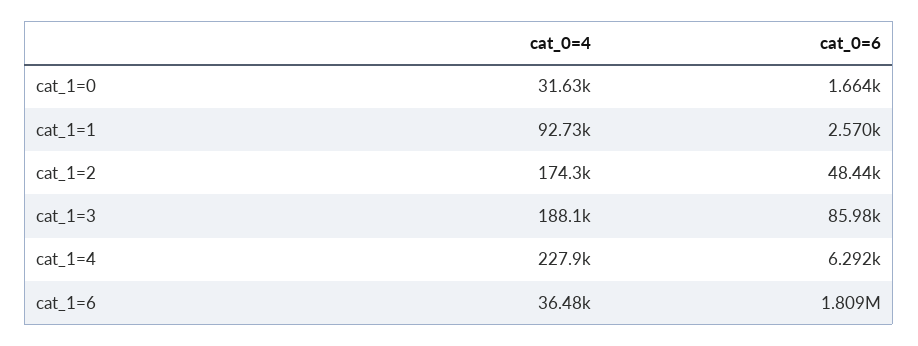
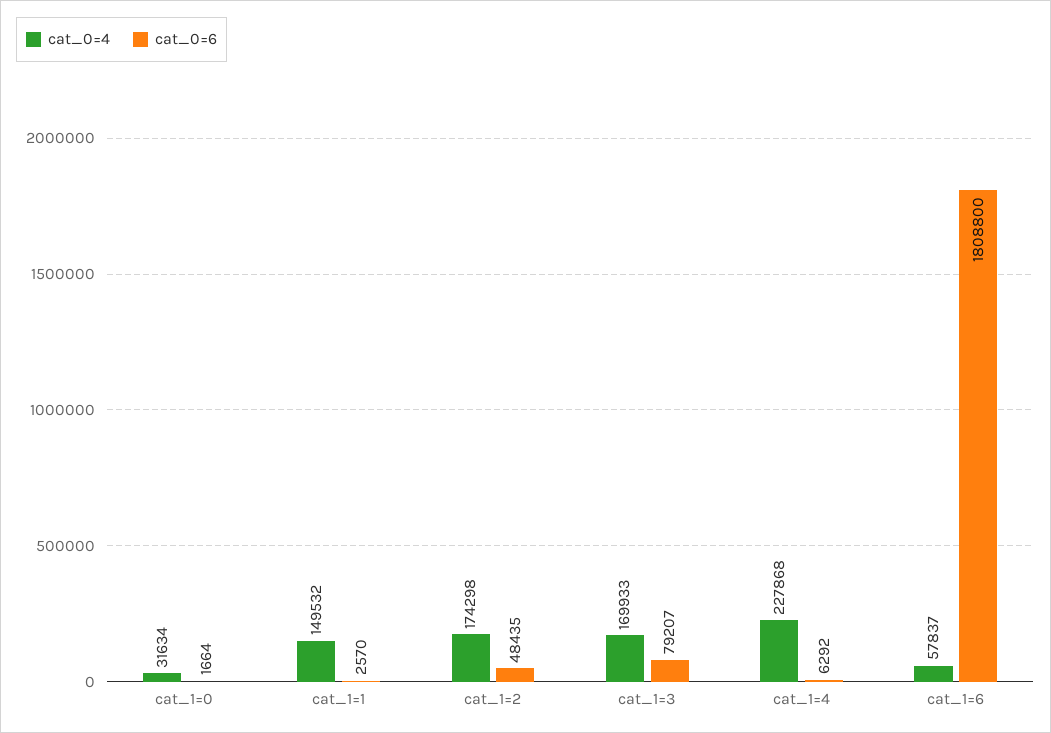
  {
    "cat_0=4": {
      "cat_1=0": 31634,
-     "cat_1=1": 92730,
+     "cat_1=1": 149532,
      "cat_1=2": 174298,
-     "cat_1=3": 188100,
+     "cat_1=3": 169933,
      "cat_1=4": 227868,
-     "cat_1=6": 36480
+     "cat_1=6": 57837
    },
    "cat_0=6": {
      "cat_1=0": 1664,
      "cat_1=1": 2570,
      "cat_1=2": 48435,
-     "cat_1=3": 85980,
+     "cat_1=3": 79207,
      "cat_1=4": 6292,
      "cat_1=6": 1808800
    }
  }

